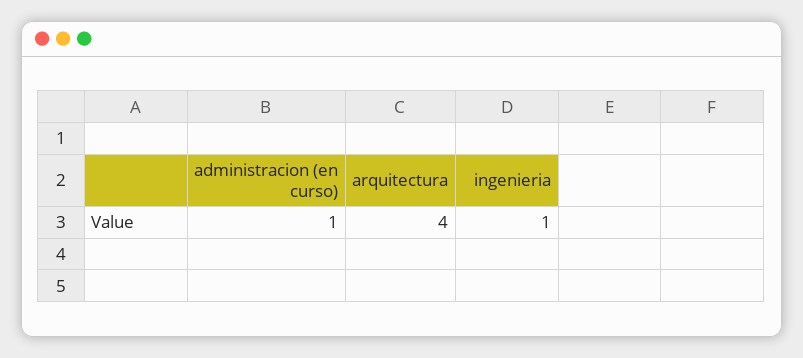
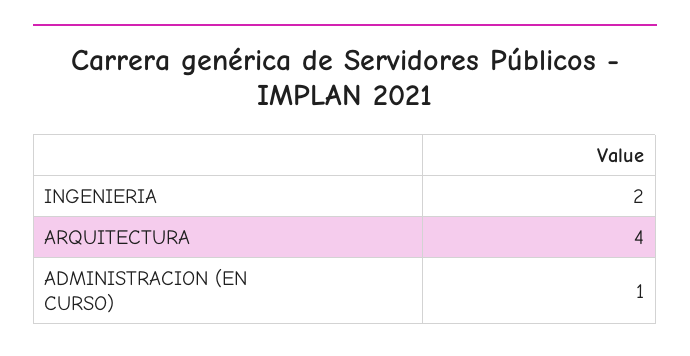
  {
    "administracion (en curso)": 1,
    "arquitectura": 4,
-   "ingenieria": 1
+   "ingenieria": 2
  }

